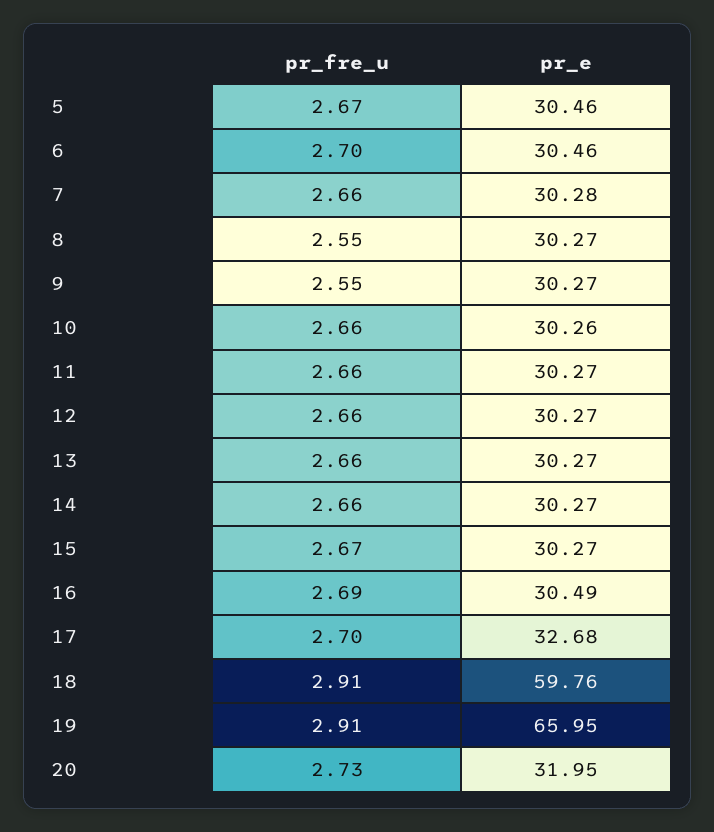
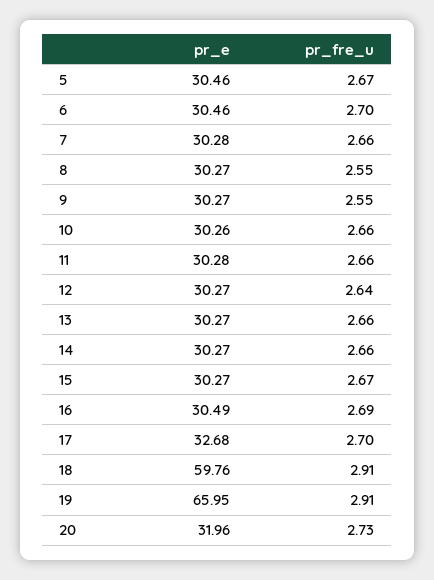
  {
    "pr_fre_u": {
      "5": 2.67,
      "6": 2.7,
      "7": 2.66,
      "8": 2.55,
      "9": 2.55,
      "10": 2.66,
      "11": 2.66,
-     "12": 2.66,
+     "12": 2.64,
      "13": 2.66,
      "14": 2.66,
      "15": 2.67,
      "16": 2.69,
      "17": 2.7,
      "18": 2.91,
      "19": 2.91,
      "20": 2.73
    },
    "pr_e": {
      "5": 30.46,
      "6": 30.46,
      "7": 30.28,
      "8": 30.27,
      "9": 30.27,
      "10": 30.26,
-     "11": 30.27,
+     "11": 30.28,
      "12": 30.27,
      "13": 30.27,
      "14": 30.27,
      "15": 30.27,
      "16": 30.49,
      "17": 32.68,
      "18": 59.76,
      "19": 65.95,
-     "20": 31.95
+     "20": 31.96
    }
  }

